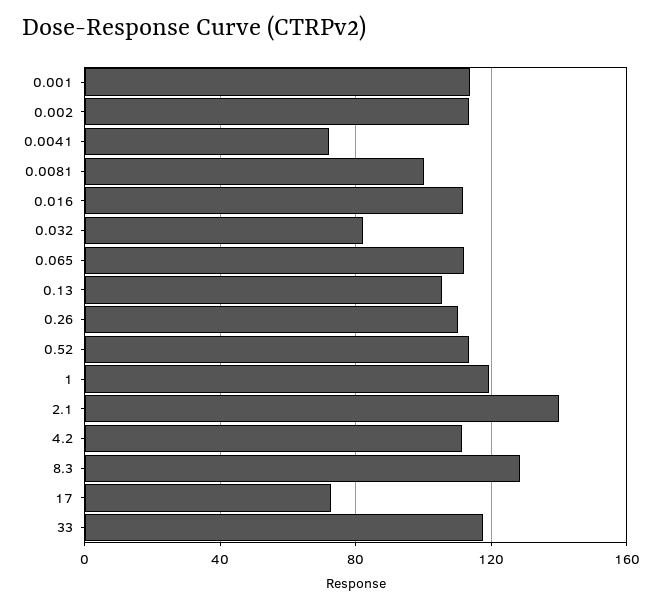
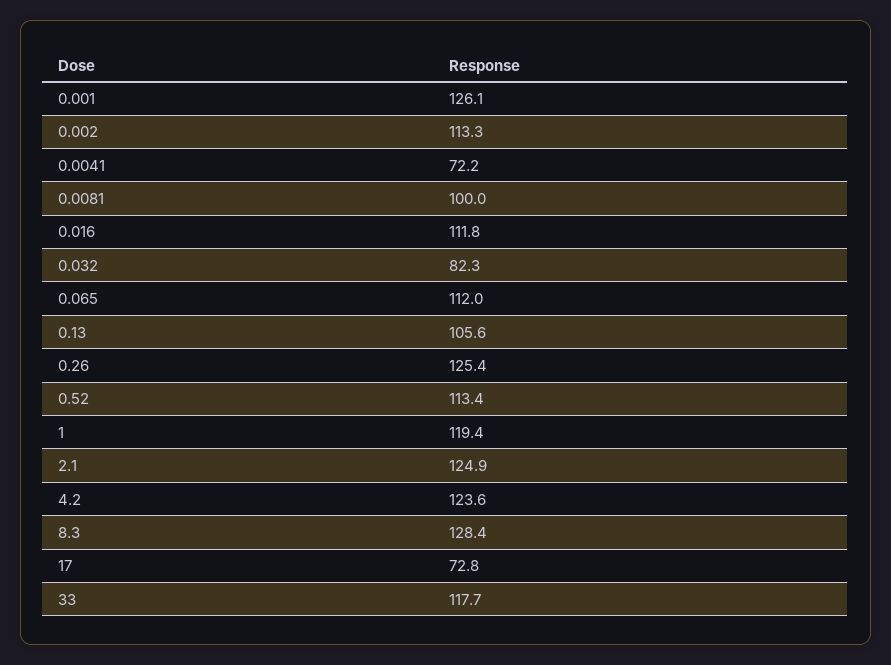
  {
-   "0.001": 115,
+   "0.001": 126.1,
    "0.002": 113.3,
    "0.0041": 72.2,
    "0.0081": 100,
    "0.016": 111.8,
    "0.032": 82.3,
    "0.065": 112,
    "0.13": 105.6,
-   "0.26": 110,
+   "0.26": 125.4,
    "0.52": 113.4,
    "1": 119.4,
-   "2.1": 140,
+   "2.1": 124.9,
-   "4.2": 110,
+   "4.2": 123.6,
    "8.3": 128.4,
    "17": 72.8,
    "33": 117.7
  }

